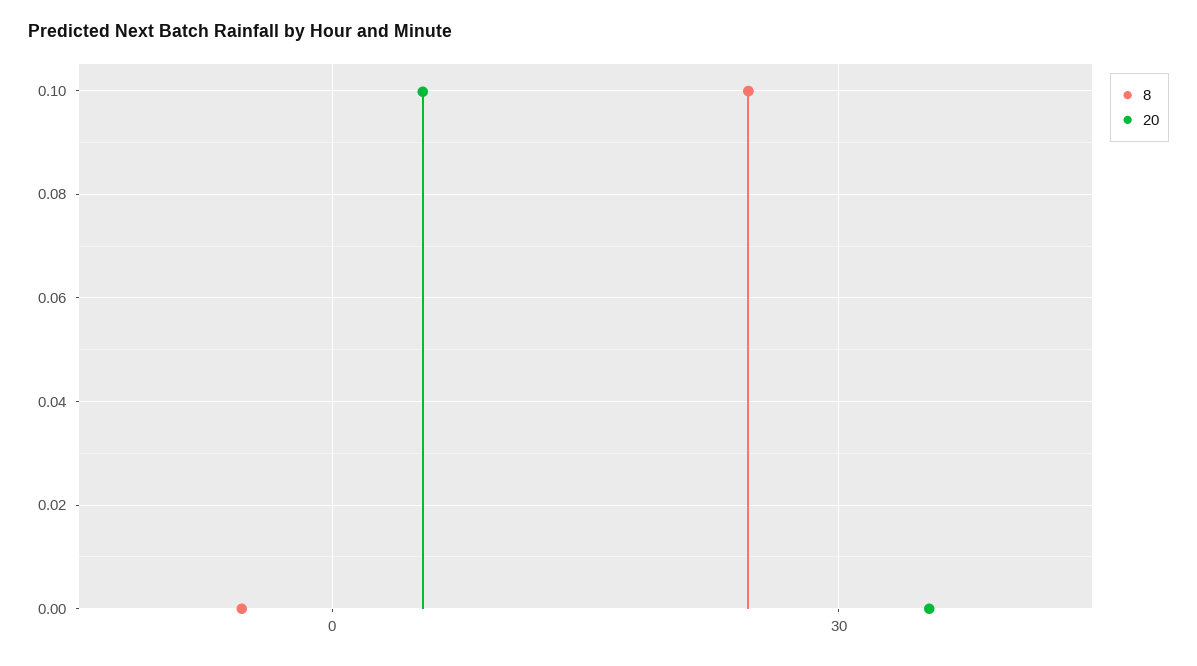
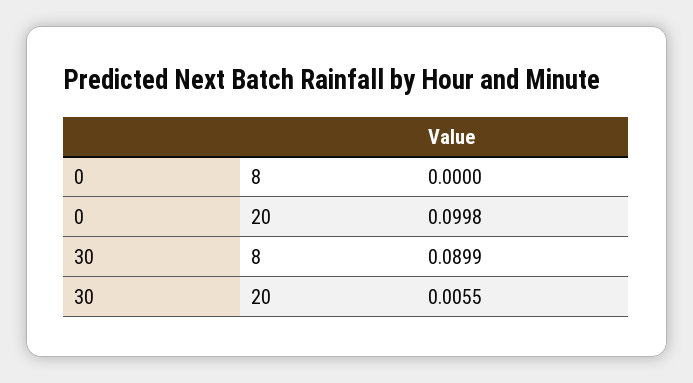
  {
    "8": {
      "0": 0,
-     "30": 0.1
+     "30": 0.0899
    },
    "20": {
      "0": 0.0998,
-     "30": 0
+     "30": 0.0055
    }
  }

